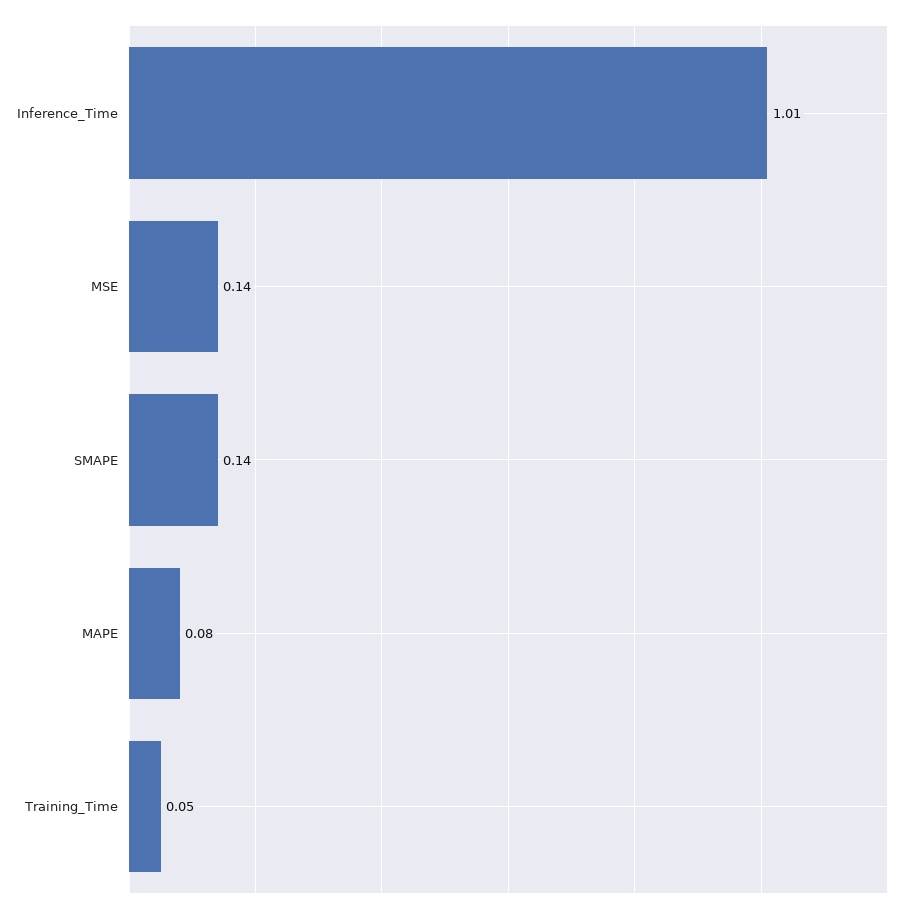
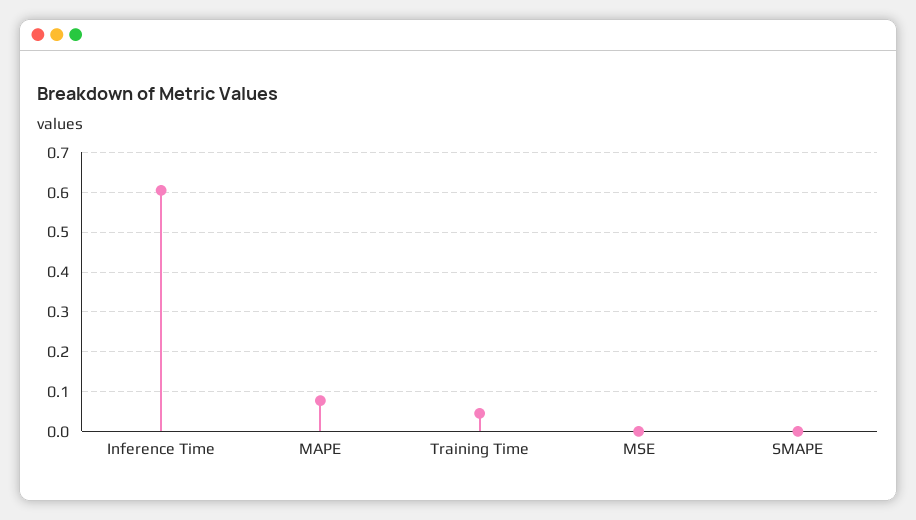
  {
-   "Inference_Time": 1.01,
+   "Inference_Time": 0.6,
-   "MSE": 0.14,
+   "MSE": 0,
-   "SMAPE": 0.14,
+   "SMAPE": 0,
    "MAPE": 0.08,
    "Training_Time": 0.05
  }

